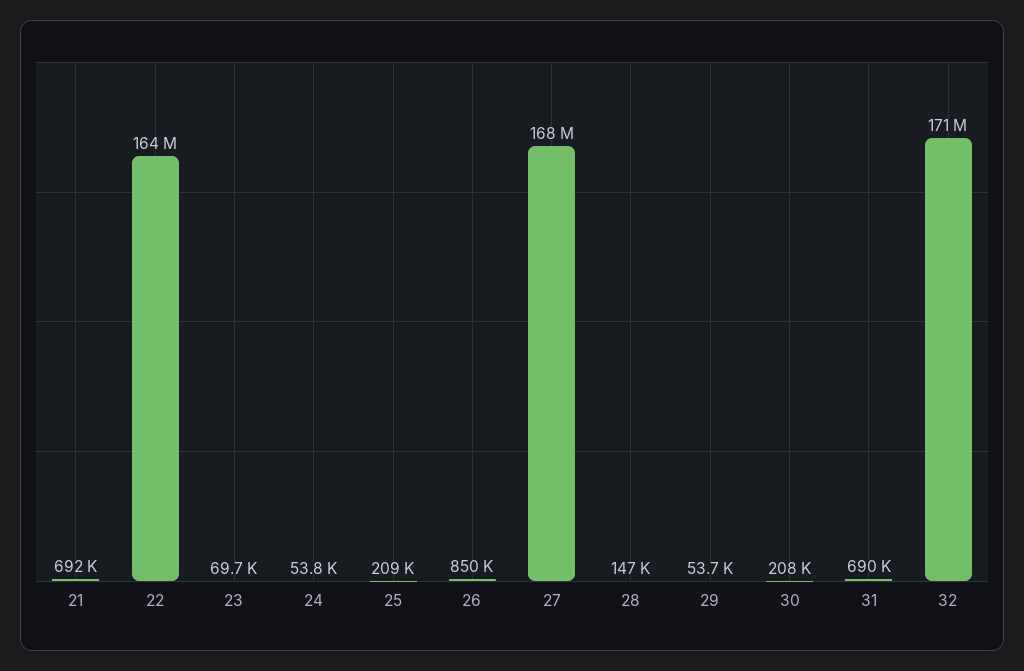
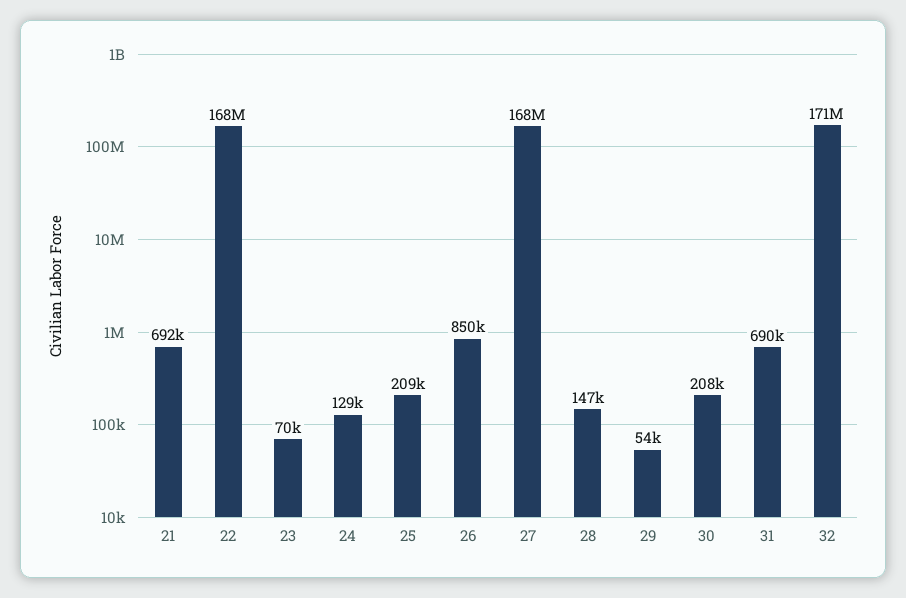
  {
    "21": 692000,
-   "22": 164000000,
+   "22": 168000000,
    "23": 69700,
-   "24": 53800,
+   "24": 129000,
    "25": 209000,
    "26": 850000,
    "27": 168000000,
    "28": 147000,
    "29": 53700,
    "30": 208000,
    "31": 690000,
    "32": 171000000
  }

